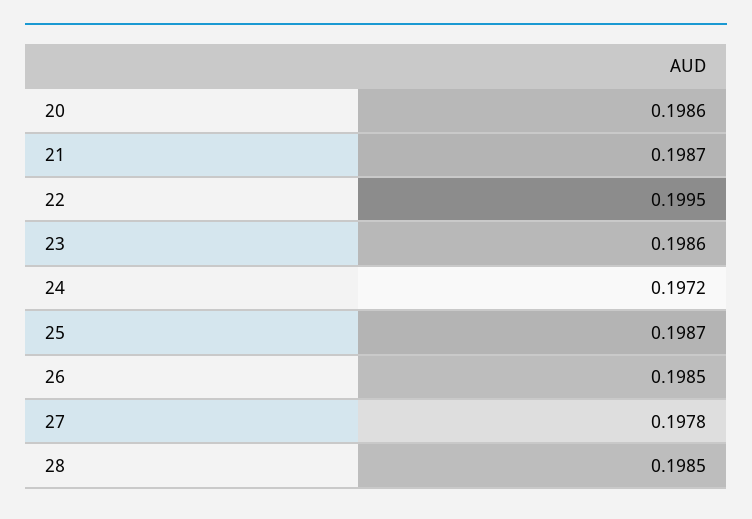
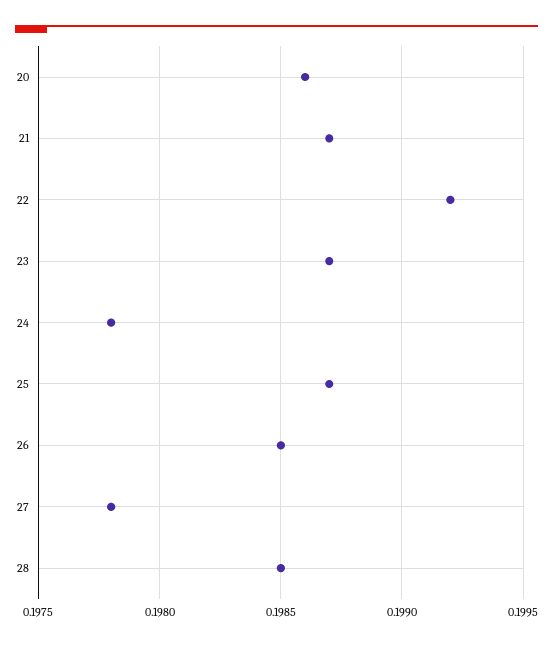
  {
    "20": 0.1986,
    "21": 0.1987,
-   "22": 0.1995,
+   "22": 0.1992,
-   "23": 0.1986,
+   "23": 0.1987,
-   "24": 0.1972,
+   "24": 0.1978,
    "25": 0.1987,
    "26": 0.1985,
    "27": 0.1978,
    "28": 0.1985
  }

